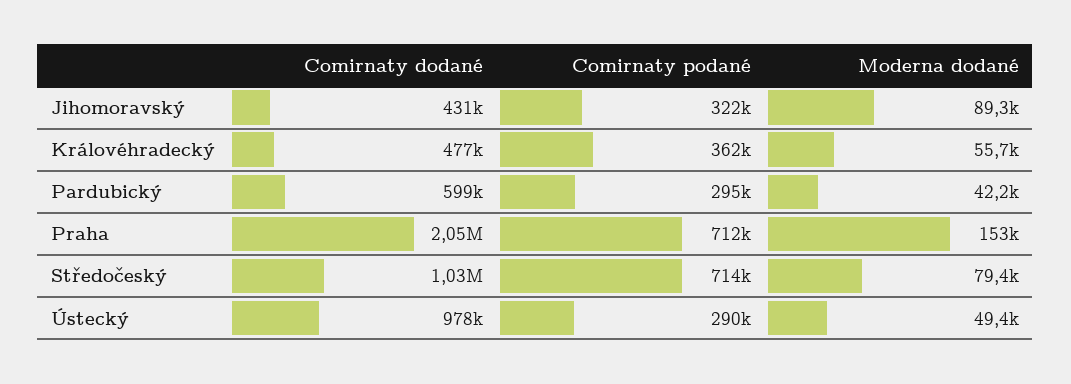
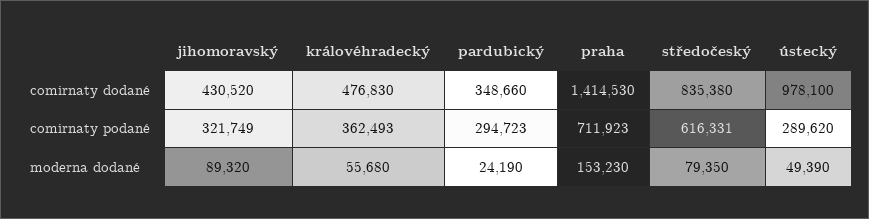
  {
    "Comirnaty dodané": {
      "Jihomoravský": 430520,
      "Královéhradecký": 476830,
-     "Pardubický": 599000,
+     "Pardubický": 348660,
-     "Praha": 2050000,
+     "Praha": 1414530,
-     "Středočeský": 1030000,
+     "Středočeský": 835380,
      "Ústecký": 978100
    },
    "Comirnaty podané": {
      "Jihomoravský": 321749,
      "Královéhradecký": 362493,
      "Pardubický": 294723,
      "Praha": 711923,
-     "Středočeský": 714000,
+     "Středočeský": 616331,
      "Ústecký": 289620
    },
    "Moderna dodané": {
      "Jihomoravský": 89320,
      "Královéhradecký": 55680,
-     "Pardubický": 42200,
+     "Pardubický": 24190,
      "Praha": 153230,
      "Středočeský": 79350,
      "Ústecký": 49390
    }
  }

